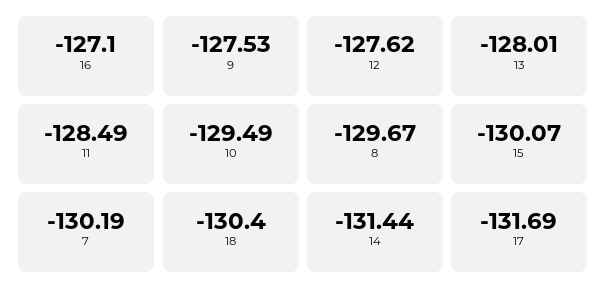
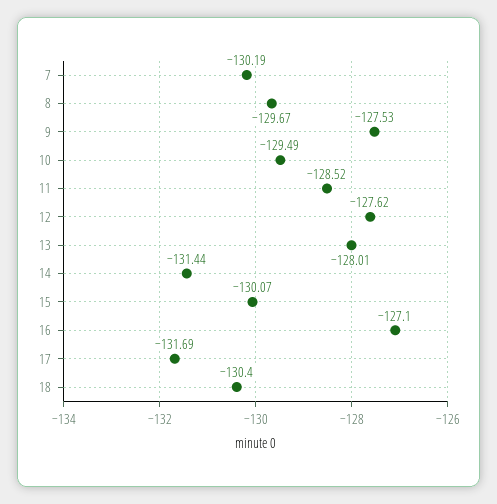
  {
    "16": -127.1,
    "9": -127.53,
    "12": -127.62,
    "13": -128.01,
-   "11": -128.49,
+   "11": -128.52,
    "10": -129.49,
    "8": -129.67,
    "15": -130.07,
    "7": -130.19,
    "18": -130.4,
    "14": -131.44,
    "17": -131.69
  }

